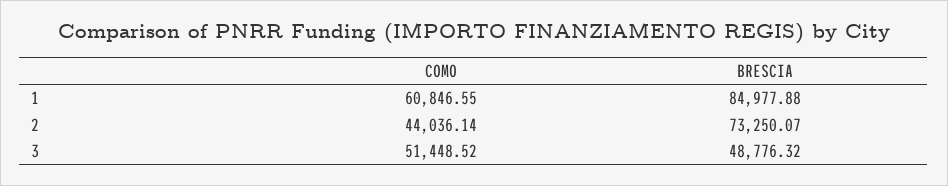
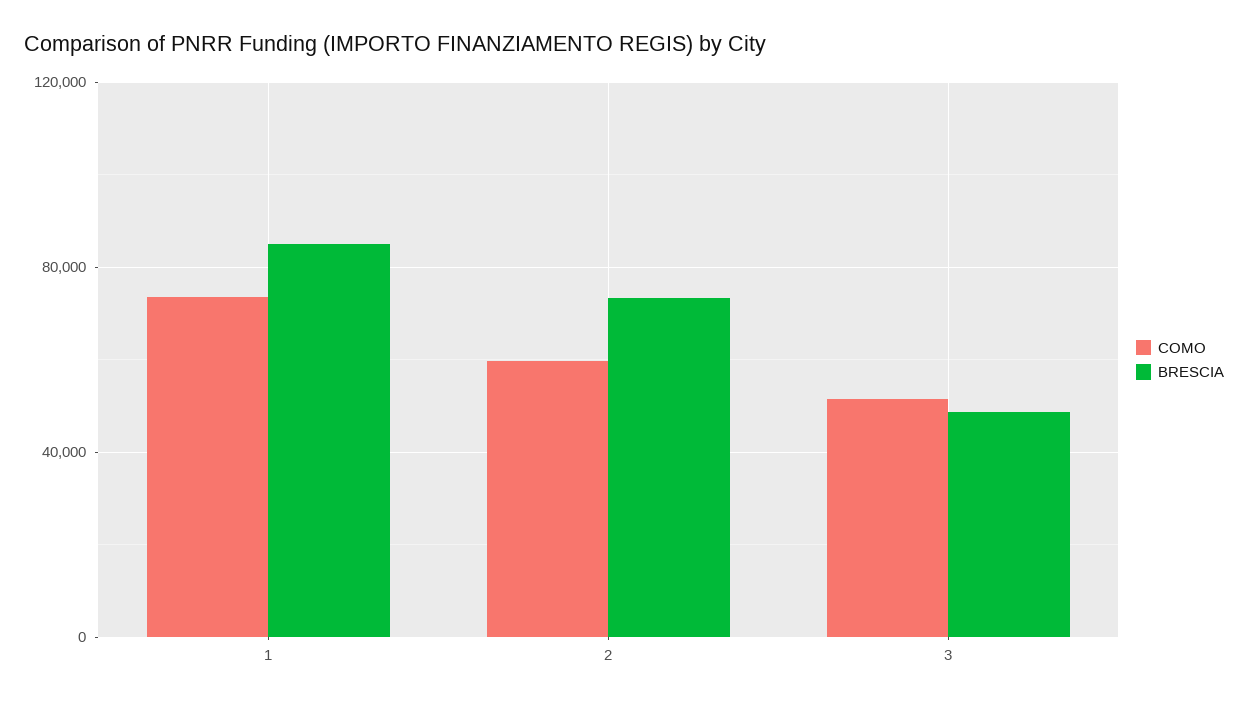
  {
    "COMO": {
-     "1": 60846.55,
+     "1": 75000,
-     "2": 44036.14,
+     "2": 60000,
      "3": 51448.52
    },
    "BRESCIA": {
      "1": 84977.88,
      "2": 73250.07,
      "3": 48776.32
    }
  }

